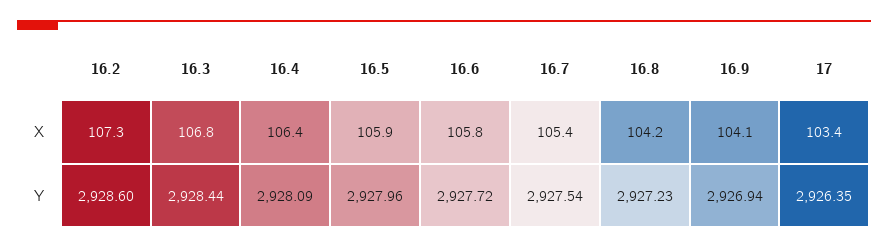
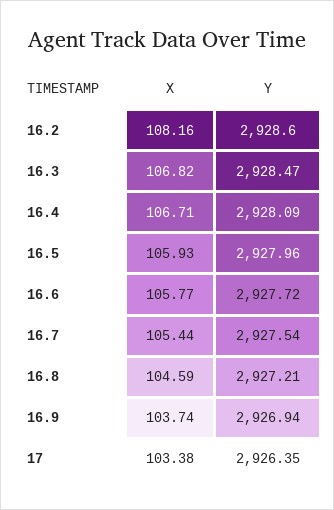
  {
    "16.2": {
-     "X": 107.3,
+     "X": 108.16,
      "Y": 2928.6
    },
    "16.3": {
      "X": 106.82,
-     "Y": 2928.44
+     "Y": 2928.47
    },
    "16.4": {
-     "X": 106.4,
+     "X": 106.71,
      "Y": 2928.09
    },
    "16.5": {
      "X": 105.93,
      "Y": 2927.96
    },
    "16.6": {
      "X": 105.77,
      "Y": 2927.72
    },
    "16.7": {
      "X": 105.44,
      "Y": 2927.54
    },
    "16.8": {
-     "X": 104.2,
+     "X": 104.59,
-     "Y": 2927.23
+     "Y": 2927.21
    },
    "16.9": {
-     "X": 104.1,
+     "X": 103.74,
      "Y": 2926.94
    },
    "17": {
      "X": 103.38,
      "Y": 2926.35
    }
  }

